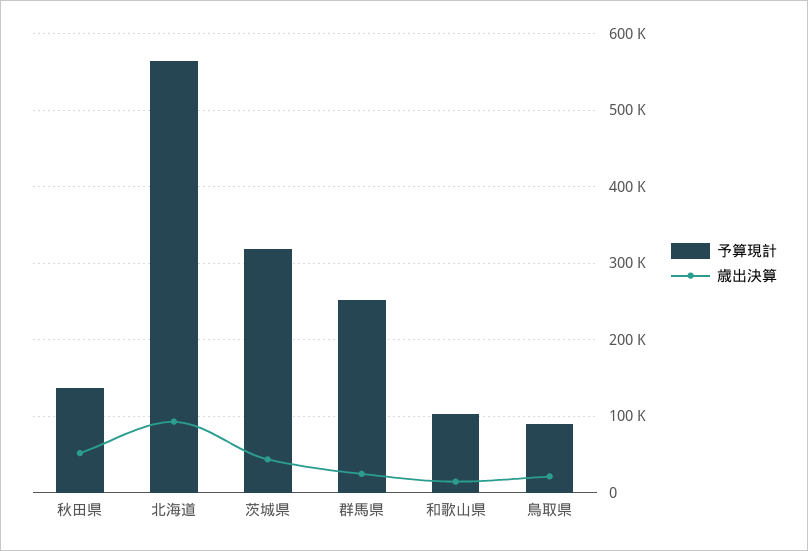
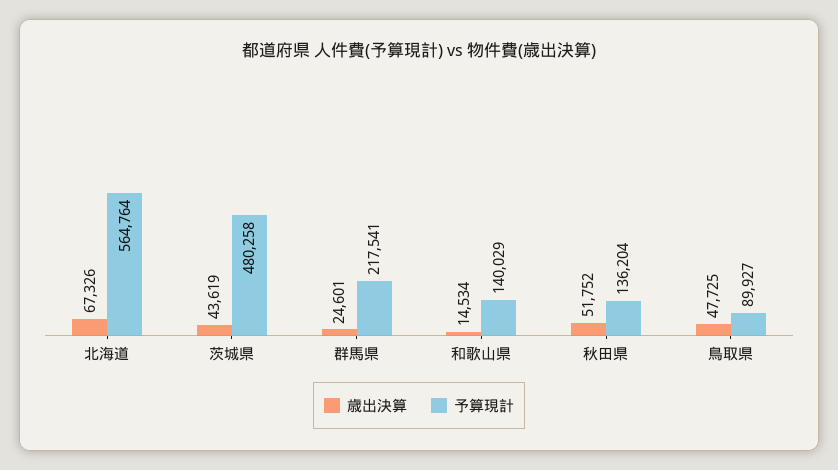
  {
    "予算現計": {
      "秋田県": 136204,
      "北海道": 564764,
-     "茨城県": 320000,
+     "茨城県": 480258,
-     "群馬県": 250000,
+     "群馬県": 217541,
-     "和歌山県": 100000,
+     "和歌山県": 140029,
      "鳥取県": 89927
    },
    "歳出決算": {
      "秋田県": 51752,
-     "北海道": 90000,
+     "北海道": 67326,
      "茨城県": 43619,
      "群馬県": 24601,
      "和歌山県": 14534,
-     "鳥取県": 20000
+     "鳥取県": 47725
    }
  }

